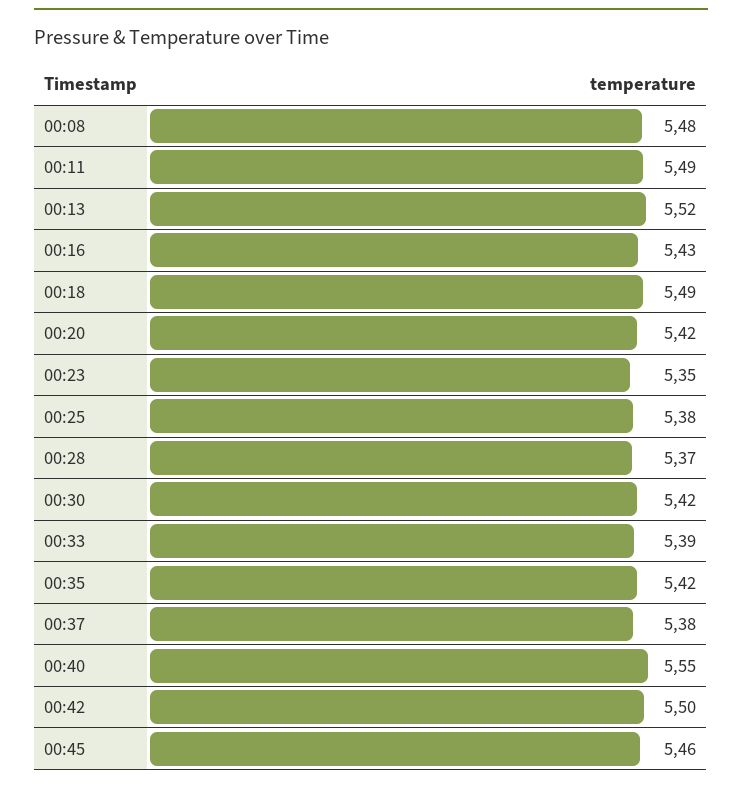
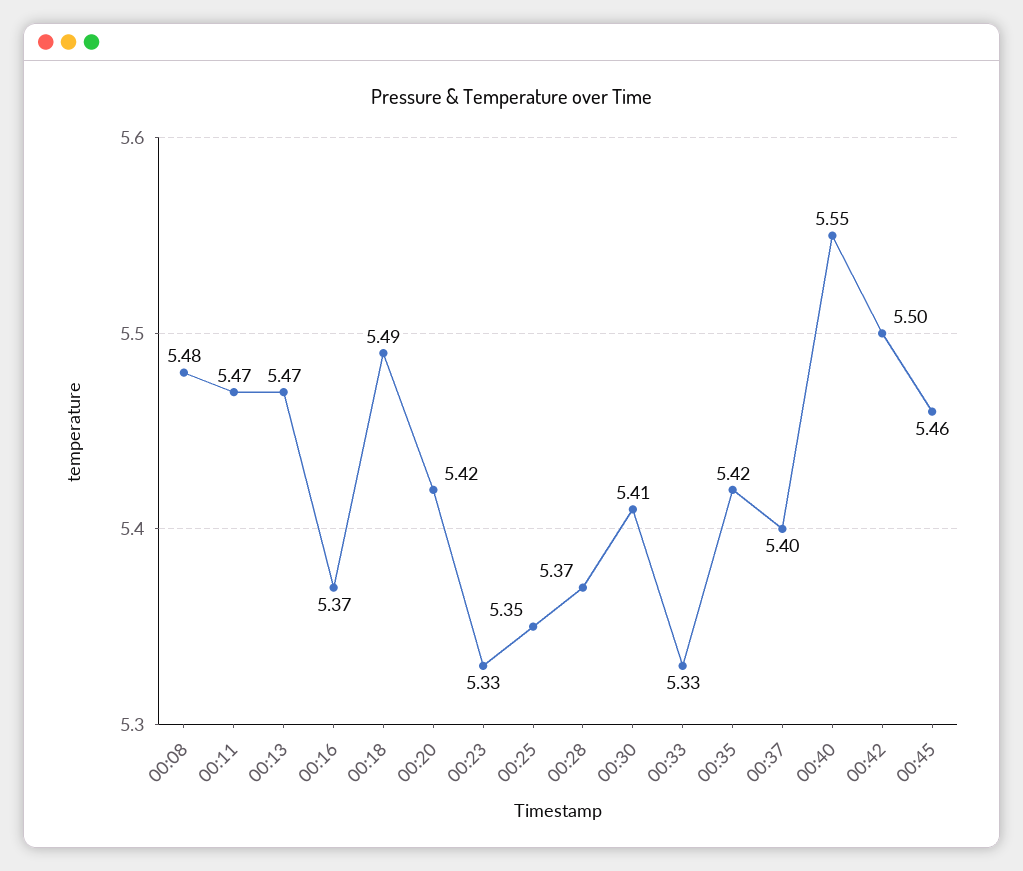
  {
    "00:08": 5.48,
-   "00:11": 5.49,
+   "00:11": 5.47,
-   "00:13": 5.52,
+   "00:13": 5.47,
-   "00:16": 5.43,
+   "00:16": 5.37,
    "00:18": 5.49,
    "00:20": 5.42,
-   "00:23": 5.35,
+   "00:23": 5.33,
-   "00:25": 5.38,
+   "00:25": 5.35,
    "00:28": 5.37,
-   "00:30": 5.42,
+   "00:30": 5.41,
-   "00:33": 5.39,
+   "00:33": 5.33,
    "00:35": 5.42,
-   "00:37": 5.38,
+   "00:37": 5.4,
    "00:40": 5.55,
    "00:42": 5.5,
    "00:45": 5.46
  }

